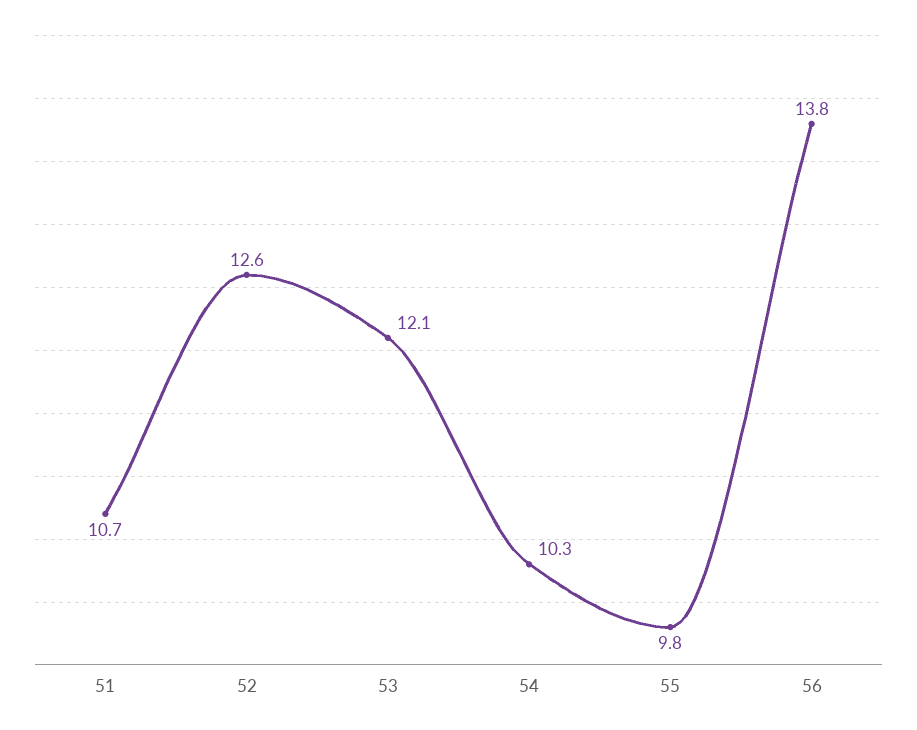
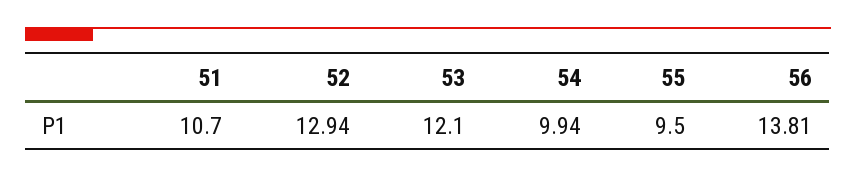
  {
    "51": 10.7,
-   "52": 12.6,
+   "52": 12.94,
    "53": 12.1,
-   "54": 10.3,
+   "54": 9.94,
-   "55": 9.8,
+   "55": 9.5,
    "56": 13.81
  }

